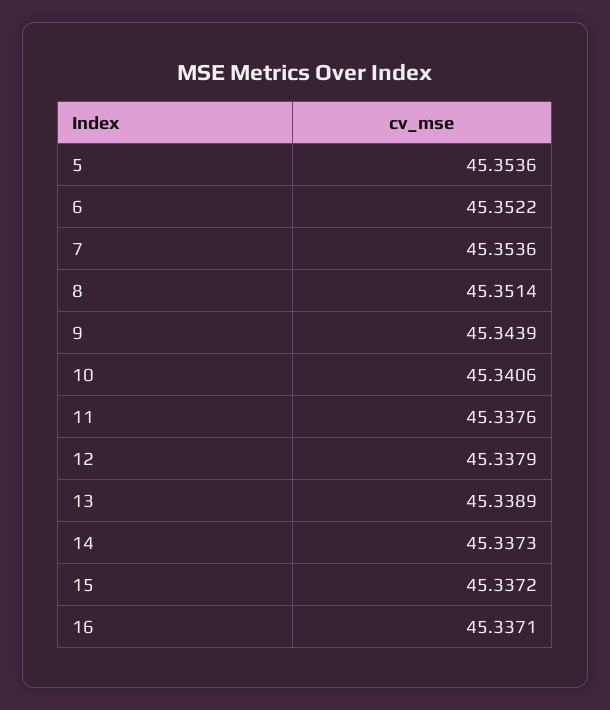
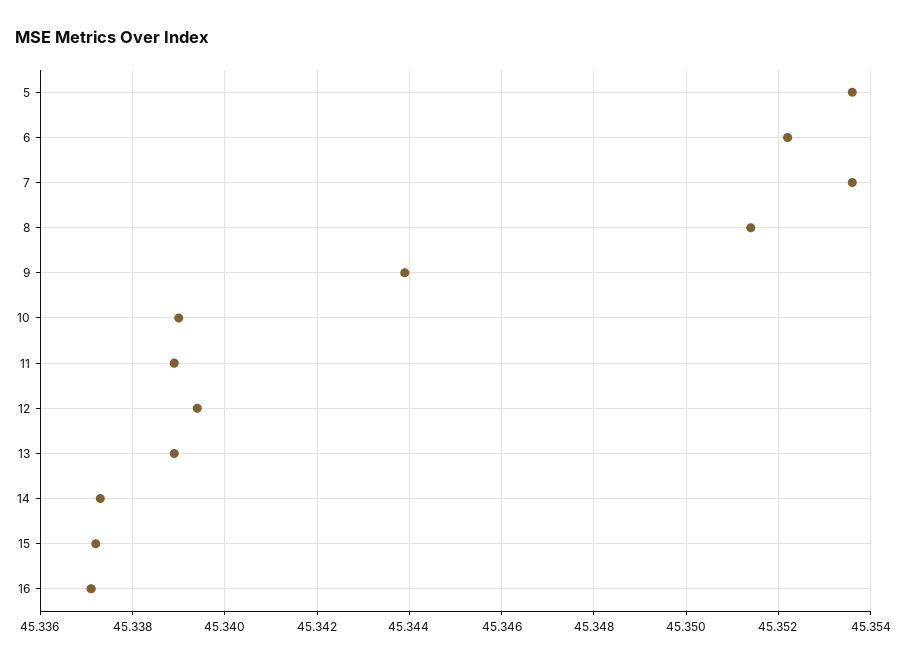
  {
    "5": 45.3536,
    "6": 45.3522,
    "7": 45.3536,
    "8": 45.3514,
    "9": 45.3439,
-   "10": 45.3406,
+   "10": 45.339,
-   "11": 45.3376,
+   "11": 45.339,
-   "12": 45.3379,
+   "12": 45.3395,
    "13": 45.3389,
    "14": 45.3373,
    "15": 45.3372,
    "16": 45.3371
  }

